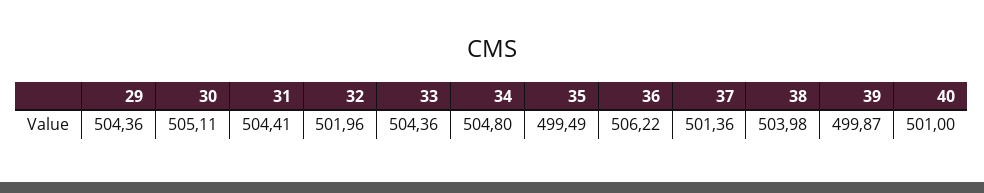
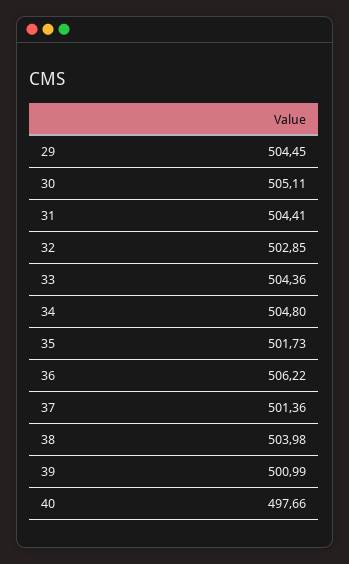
  {
-   "29": 504.36,
+   "29": 504.45,
    "30": 505.11,
    "31": 504.41,
-   "32": 501.96,
+   "32": 502.85,
    "33": 504.36,
    "34": 504.8,
-   "35": 499.49,
+   "35": 501.73,
    "36": 506.22,
    "37": 501.36,
    "38": 503.98,
-   "39": 499.87,
+   "39": 500.99,
-   "40": 501
+   "40": 497.66
  }

